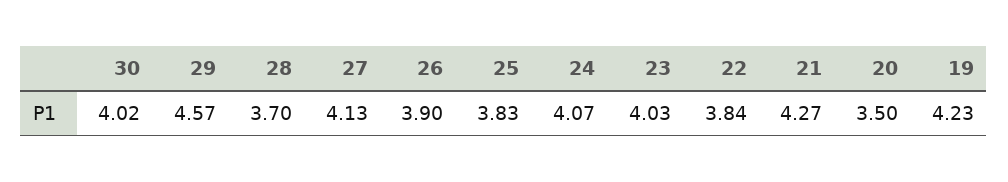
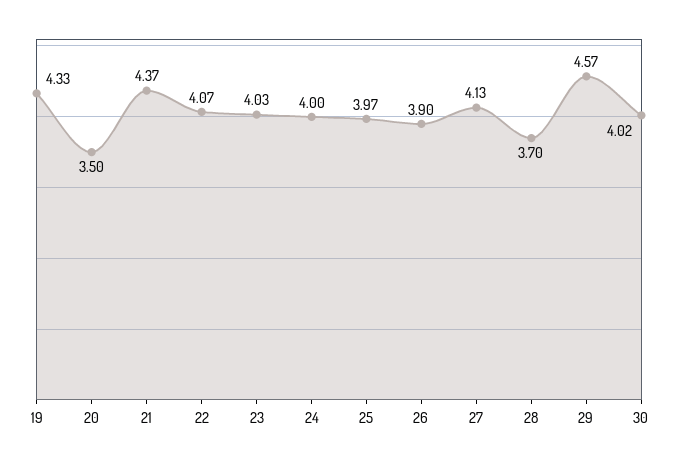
  {
    "30": 4.02,
    "29": 4.57,
    "28": 3.7,
    "27": 4.13,
    "26": 3.9,
-   "25": 3.83,
+   "25": 3.97,
-   "24": 4.07,
+   "24": 4,
    "23": 4.03,
-   "22": 3.84,
+   "22": 4.07,
-   "21": 4.27,
+   "21": 4.37,
    "20": 3.5,
-   "19": 4.23
+   "19": 4.33
  }

